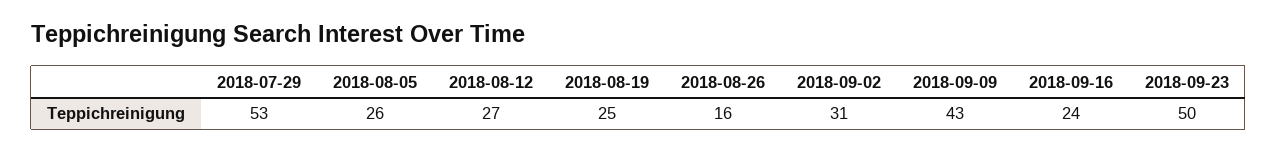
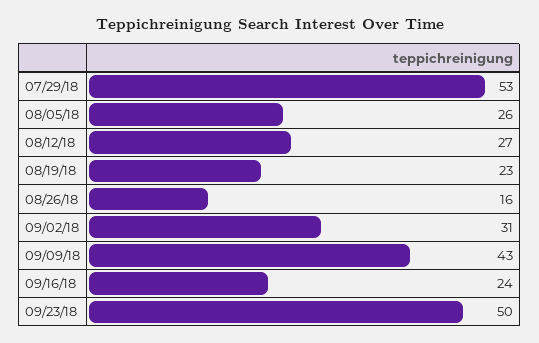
  {
    "2018-07-29": 53,
    "2018-08-05": 26,
    "2018-08-12": 27,
-   "2018-08-19": 25,
+   "2018-08-19": 23,
    "2018-08-26": 16,
    "2018-09-02": 31,
    "2018-09-09": 43,
    "2018-09-16": 24,
    "2018-09-23": 50
  }

